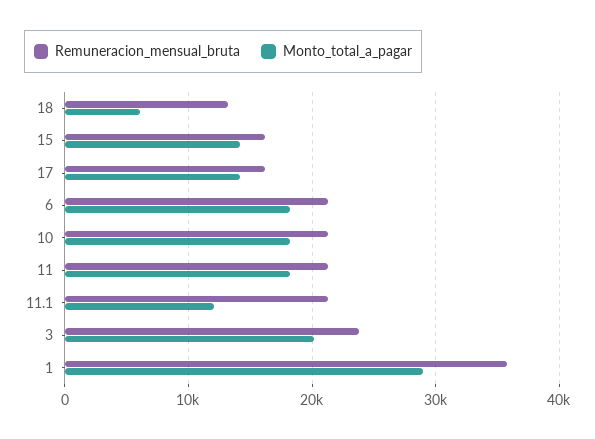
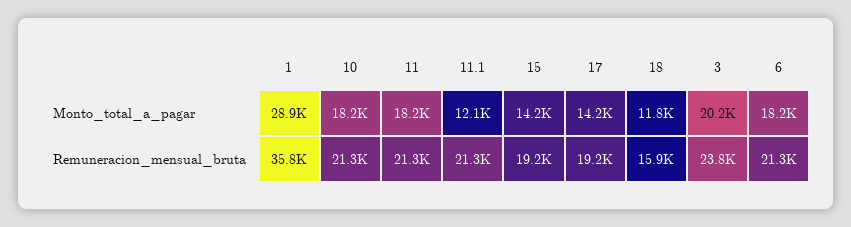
  {
    "Remuneracion_mensual_bruta": {
-     "18": 13000,
+     "18": 15900,
-     "15": 16000,
+     "15": 19200,
-     "17": 16000,
+     "17": 19200,
      "6": 21300,
      "10": 21300,
      "11": 21300,
      "11.1": 21300,
      "3": 23800,
      "1": 35800
    },
    "Monto_total_a_pagar": {
-     "18": 6000,
+     "18": 11800,
      "15": 14200,
      "17": 14200,
      "6": 18200,
      "10": 18200,
      "11": 18200,
      "11.1": 12100,
      "3": 20200,
      "1": 28900
    }
  }

